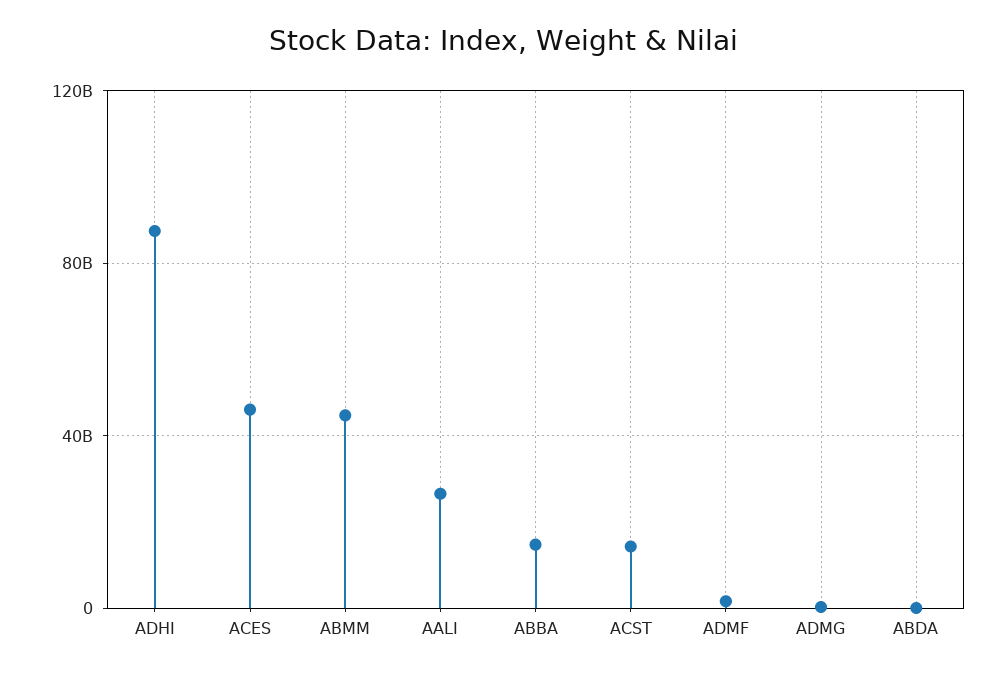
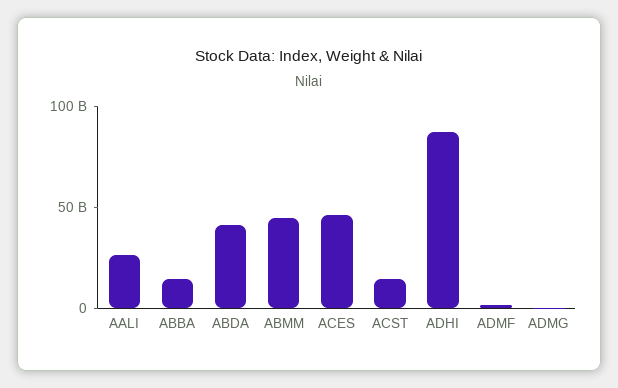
  {
    "ADHI": 85000000000,
    "ACES": 45000000000,
    "ABMM": 45000000000,
    "AALI": 25000000000,
    "ABBA": 15000000000,
    "ACST": 15000000000,
    "ADMF": 0,
    "ADMG": 0,
-   "ABDA": 0
+   "ABDA": 40000000000
  }

